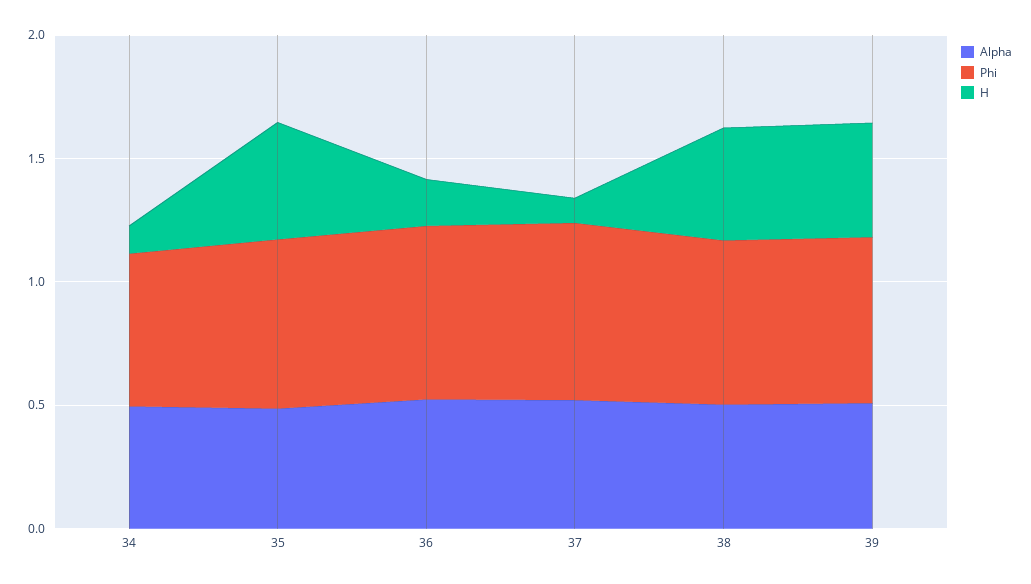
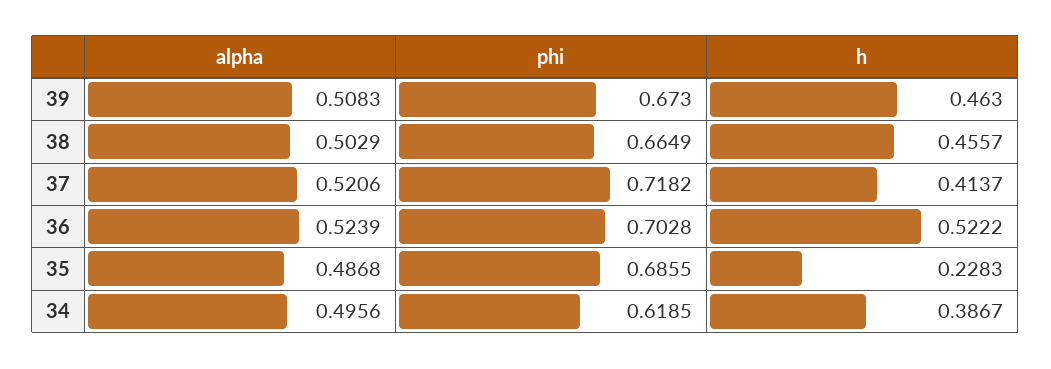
  {
    "Alpha": {
      "34": 0.4956,
      "35": 0.4868,
      "36": 0.5239,
      "37": 0.5206,
      "38": 0.5029,
      "39": 0.5083
    },
    "Phi": {
      "34": 0.6185,
      "35": 0.6855,
      "36": 0.7028,
      "37": 0.7182,
      "38": 0.6649,
      "39": 0.673
    },
    "H": {
-     "34": 0.1,
+     "34": 0.3867,
-     "35": 0.5,
+     "35": 0.2283,
-     "36": 0.2,
+     "36": 0.5222,
-     "37": 0.1,
+     "37": 0.4137,
      "38": 0.4557,
      "39": 0.463
    }
  }

